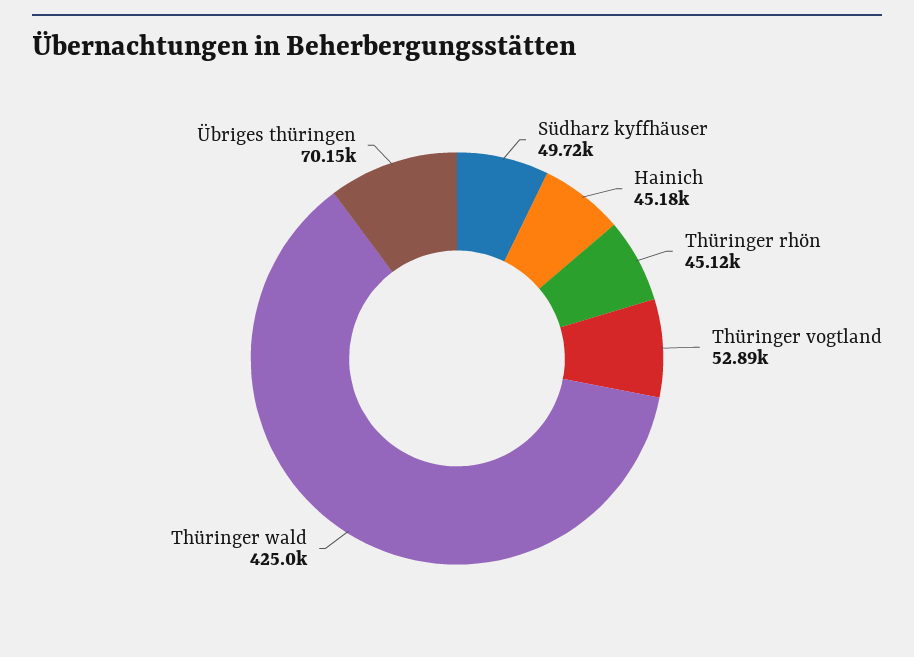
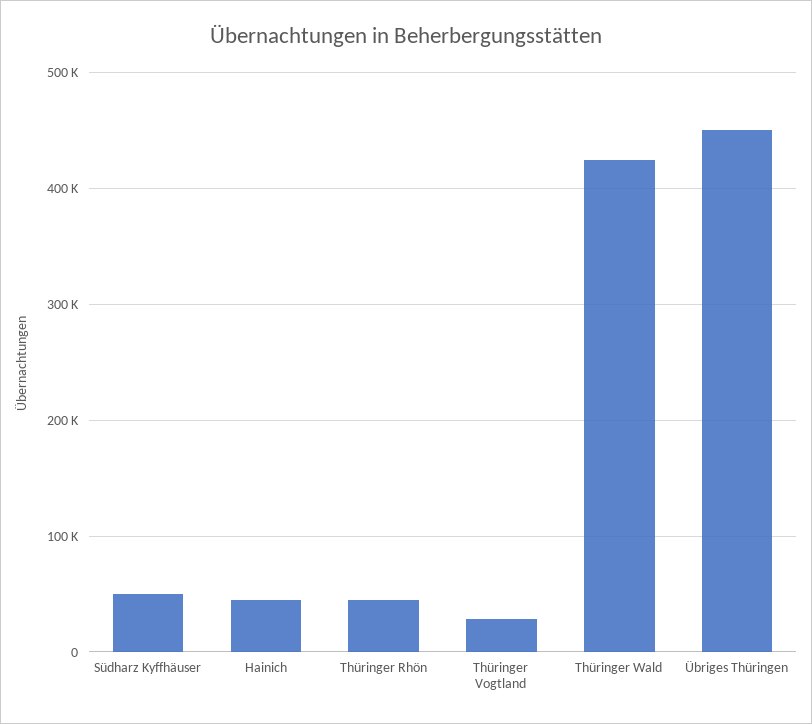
  {
    "Südharz kyffhäuser": 49720,
    "Hainich": 45180,
    "Thüringer rhön": 45120,
-   "Thüringer vogtland": 52890,
+   "Thüringer vogtland": 30000,
    "Thüringer wald": 425000,
-   "Übriges thüringen": 70150
+   "Übriges thüringen": 450000
  }

